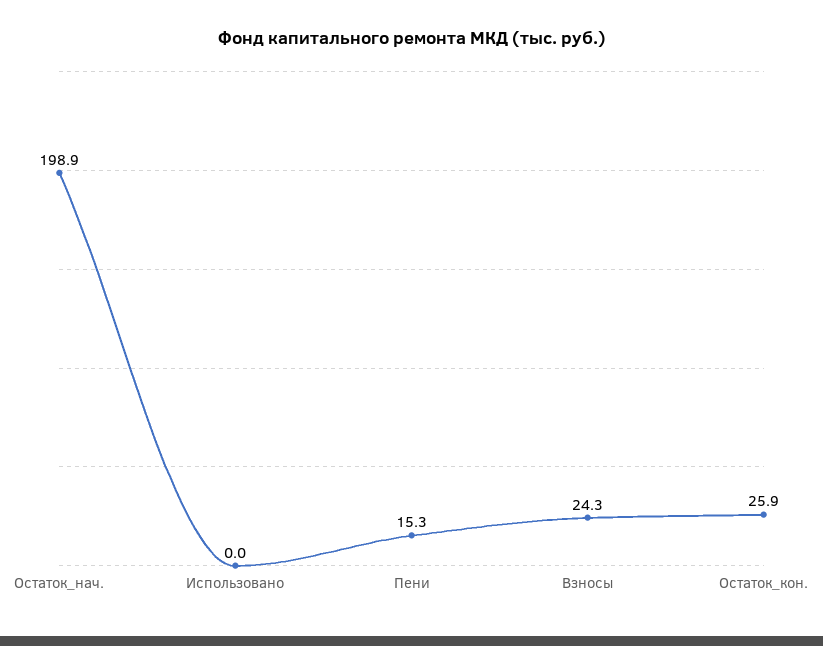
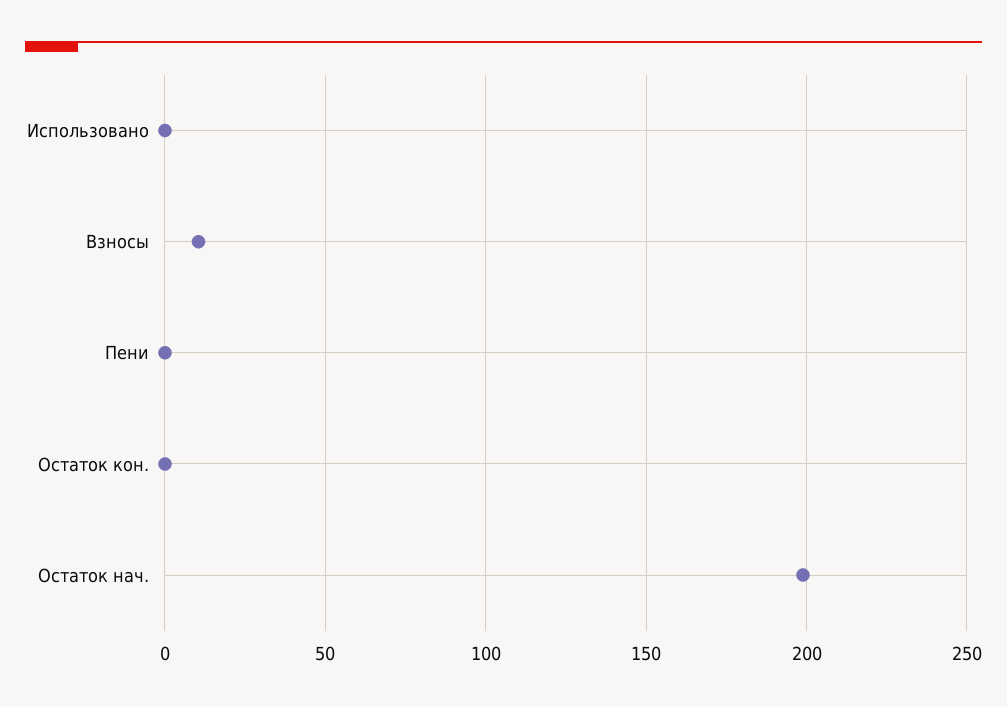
  {
    "Остаток_нач.": 198.9,
    "Использовано": 0,
-   "Пени": 15.3,
+   "Пени": 0,
-   "Взносы": 24.3,
+   "Взносы": 10,
-   "Остаток_кон.": 25.9
+   "Остаток_кон.": 0
  }

